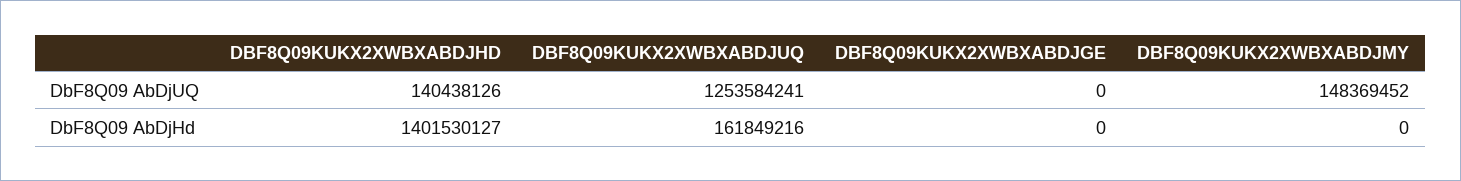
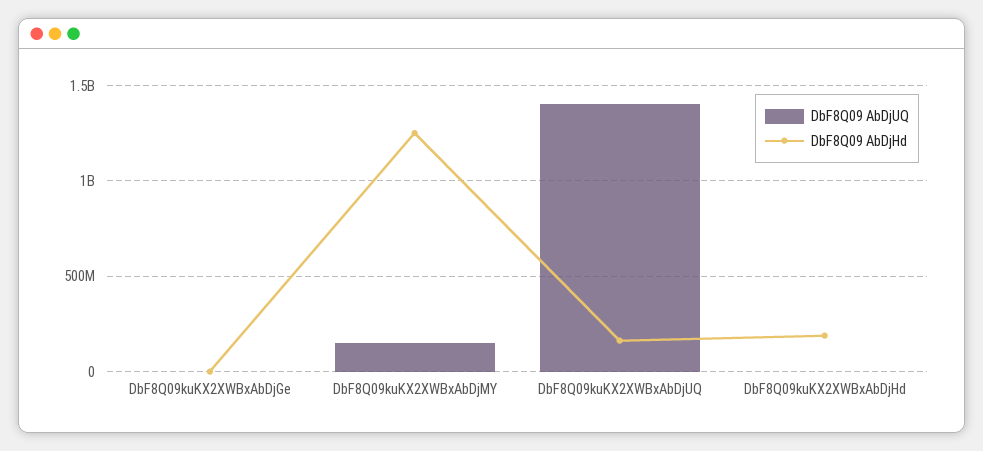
  {
    "DbF8Q09 AbDjUQ": {
-     "DBF8Q09KUKX2XWBXABDJHD": 140438126,
+     "DBF8Q09KUKX2XWBXABDJHD": 0,
-     "DBF8Q09KUKX2XWBXABDJUQ": 1253584241,
+     "DBF8Q09KUKX2XWBXABDJUQ": 1400000000,
      "DBF8Q09KUKX2XWBXABDJGE": 0,
      "DBF8Q09KUKX2XWBXABDJMY": 148369452
    },
    "DbF8Q09 AbDjHd": {
-     "DBF8Q09KUKX2XWBXABDJHD": 1401530127,
+     "DBF8Q09KUKX2XWBXABDJHD": 200000000,
      "DBF8Q09KUKX2XWBXABDJUQ": 161849216,
      "DBF8Q09KUKX2XWBXABDJGE": 0,
-     "DBF8Q09KUKX2XWBXABDJMY": 0
+     "DBF8Q09KUKX2XWBXABDJMY": 1250000000
    }
  }

